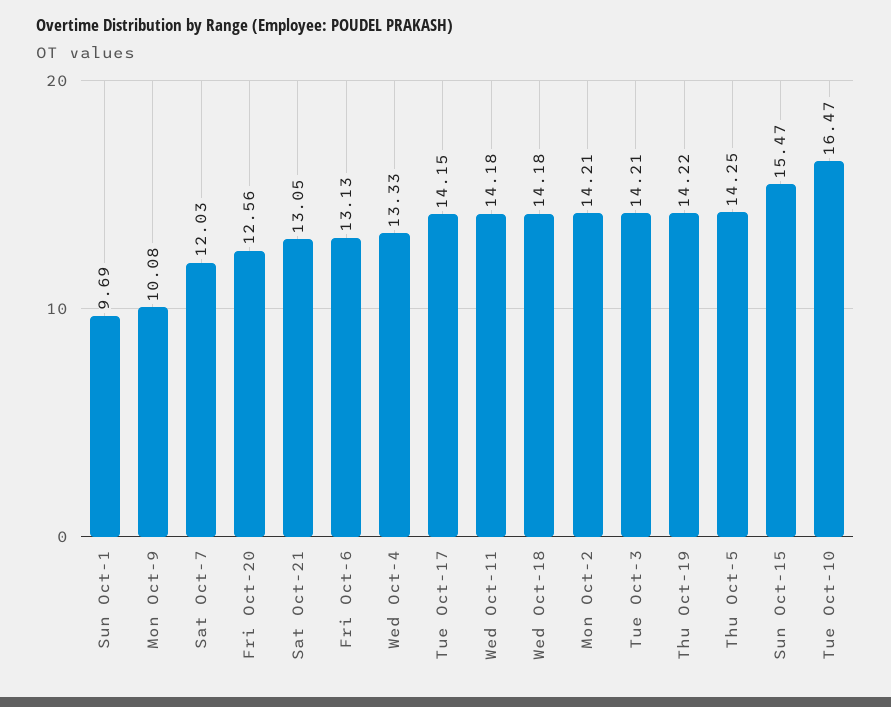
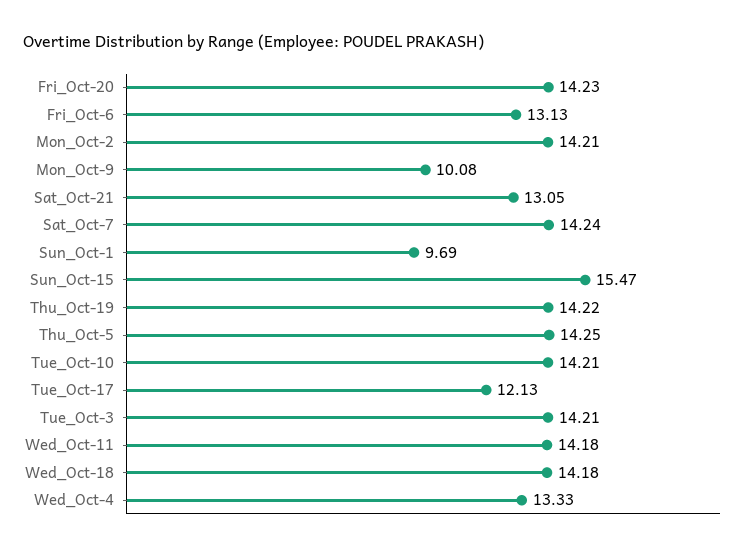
  {
    "Sun Oct-1": 9.69,
    "Mon Oct-9": 10.08,
-   "Sat Oct-7": 12.03,
+   "Sat Oct-7": 14.24,
-   "Fri Oct-20": 12.56,
+   "Fri Oct-20": 14.23,
    "Sat Oct-21": 13.05,
    "Fri Oct-6": 13.13,
    "Wed Oct-4": 13.33,
-   "Tue Oct-17": 14.15,
+   "Tue Oct-17": 12.13,
    "Wed Oct-11": 14.18,
    "Wed Oct-18": 14.18,
    "Mon Oct-2": 14.21,
    "Tue Oct-3": 14.21,
    "Thu Oct-19": 14.22,
    "Thu Oct-5": 14.25,
    "Sun Oct-15": 15.47,
-   "Tue Oct-10": 16.47
+   "Tue Oct-10": 14.21
  }

